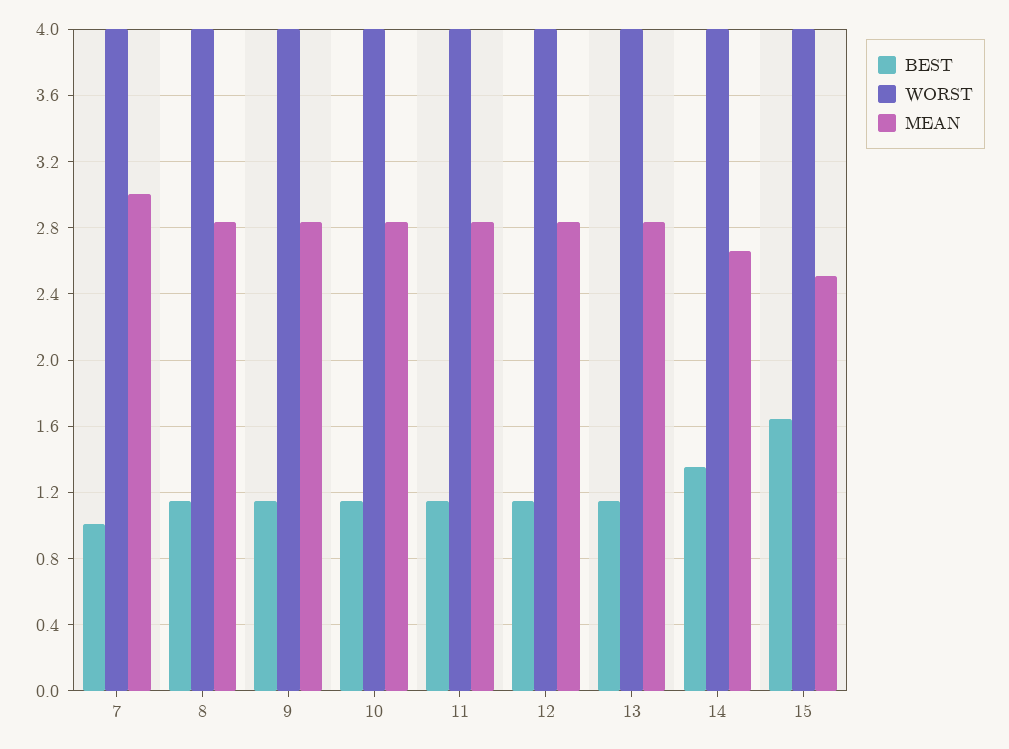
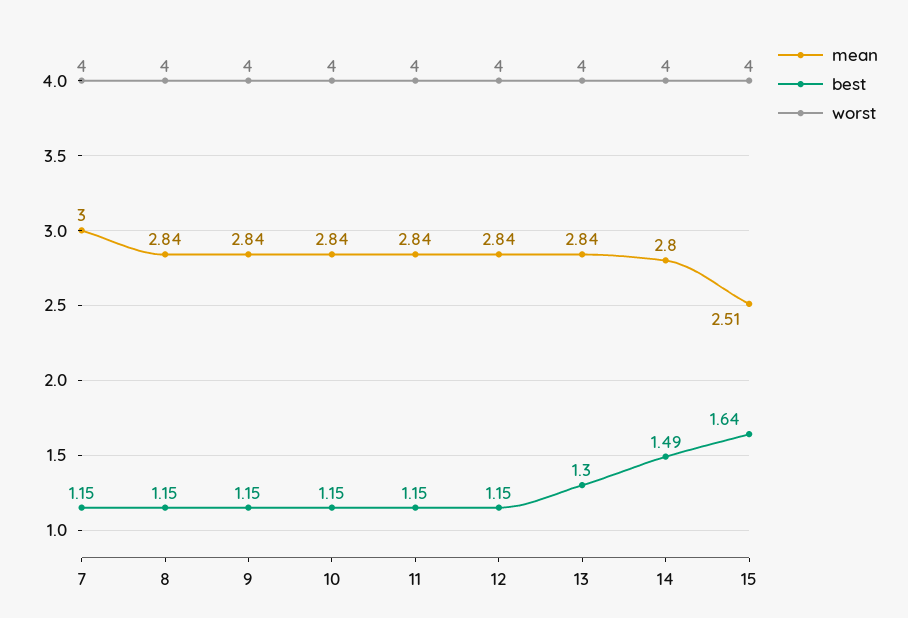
  {
    "BEST": {
-     "7": 1,
+     "7": 1.15,
      "8": 1.15,
      "9": 1.15,
      "10": 1.15,
      "11": 1.15,
      "12": 1.15,
-     "13": 1.15,
+     "13": 1.3,
-     "14": 1.35,
+     "14": 1.49,
      "15": 1.64
    },
    "WORST": {
      "7": 4,
      "8": 4,
      "9": 4,
      "10": 4,
      "11": 4,
      "12": 4,
      "13": 4,
      "14": 4,
      "15": 4
    },
    "MEAN": {
      "7": 3,
      "8": 2.84,
      "9": 2.84,
      "10": 2.84,
      "11": 2.84,
      "12": 2.84,
      "13": 2.84,
-     "14": 2.65,
+     "14": 2.8,
      "15": 2.51
    }
  }

